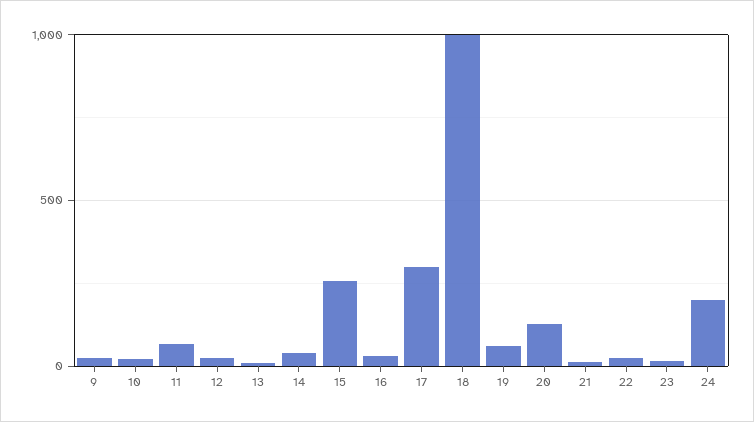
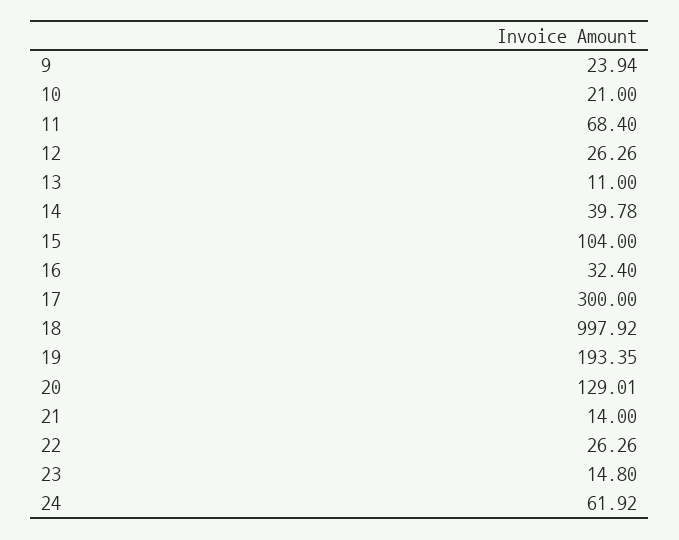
  {
    "9": 23.94,
    "10": 21,
    "11": 68.4,
    "12": 26.26,
    "13": 11,
    "14": 39.78,
-   "15": 250,
+   "15": 104,
    "16": 32.4,
    "17": 300,
    "18": 997.92,
-   "19": 50,
+   "19": 193.35,
    "20": 129.01,
    "21": 14,
    "22": 26.26,
    "23": 14.8,
-   "24": 200
+   "24": 61.92
  }

